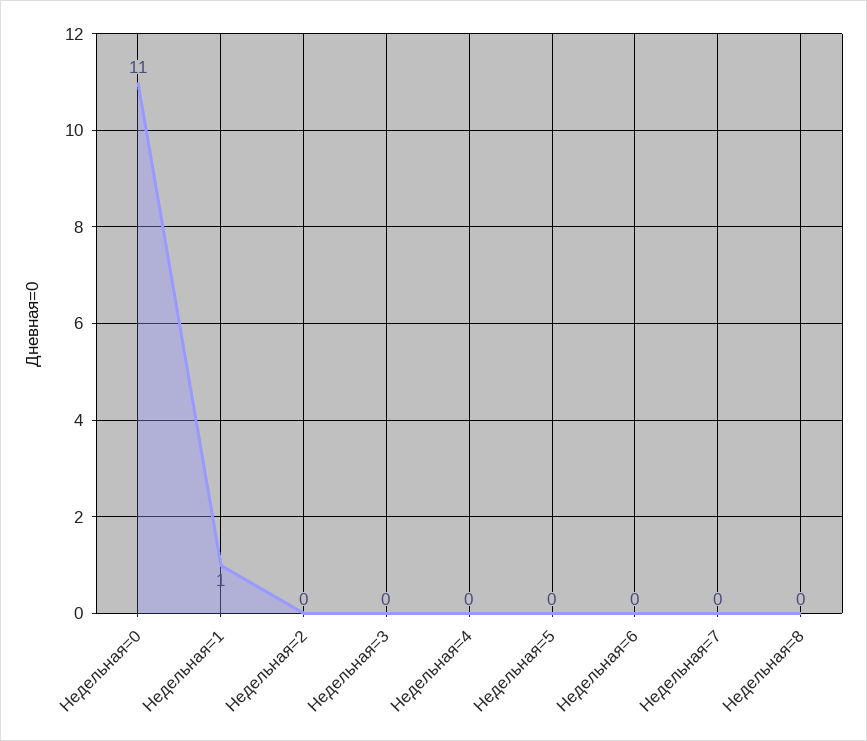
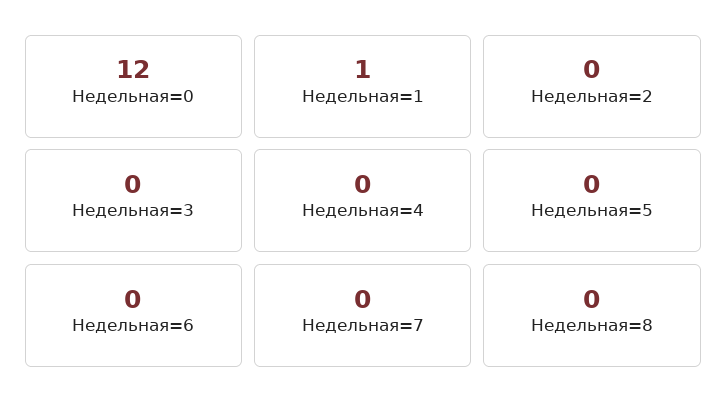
  {
-   "Недельная=0": 11,
+   "Недельная=0": 12,
    "Недельная=1": 1,
    "Недельная=2": 0,
    "Недельная=3": 0,
    "Недельная=4": 0,
    "Недельная=5": 0,
    "Недельная=6": 0,
    "Недельная=7": 0,
    "Недельная=8": 0
  }

